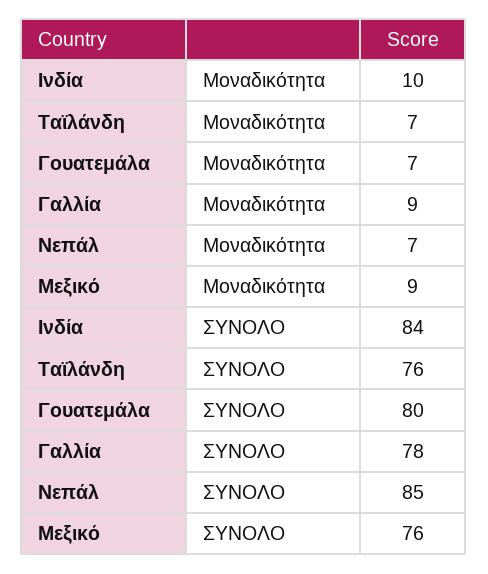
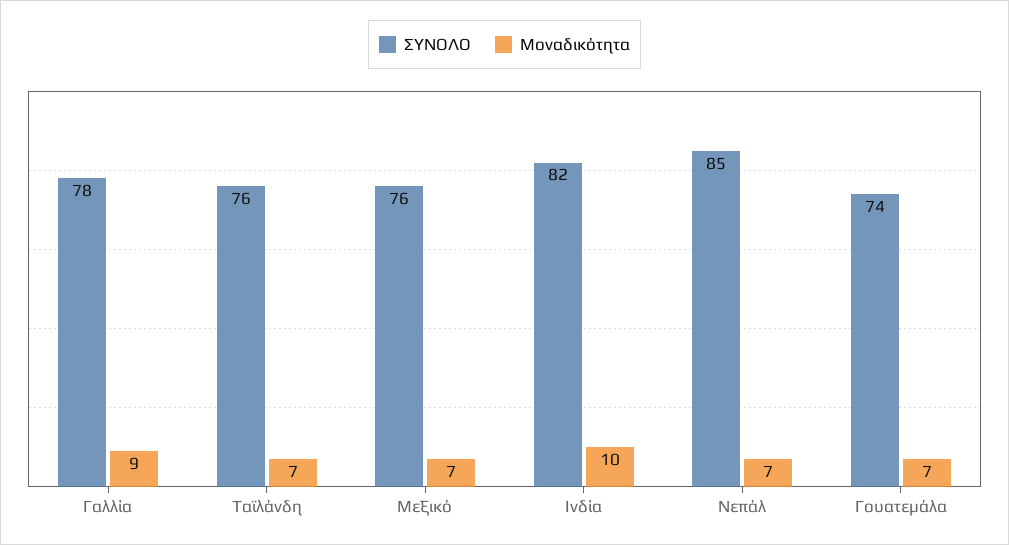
  {
    "Μοναδικότητα": {
      "Ινδία": 10,
      "Ταϊλάνδη": 7,
      "Γουατεμάλα": 7,
      "Γαλλία": 9,
      "Νεπάλ": 7,
-     "Μεξικό": 9
+     "Μεξικό": 7
    },
    "ΣΥΝΟΛΟ": {
-     "Ινδία": 84,
+     "Ινδία": 82,
      "Ταϊλάνδη": 76,
-     "Γουατεμάλα": 80,
+     "Γουατεμάλα": 74,
      "Γαλλία": 78,
      "Νεπάλ": 85,
      "Μεξικό": 76
    }
  }

